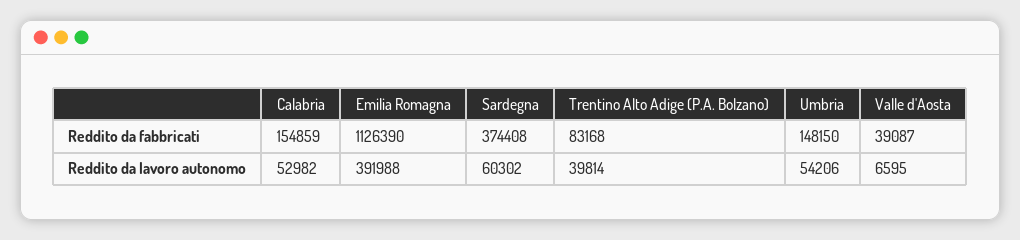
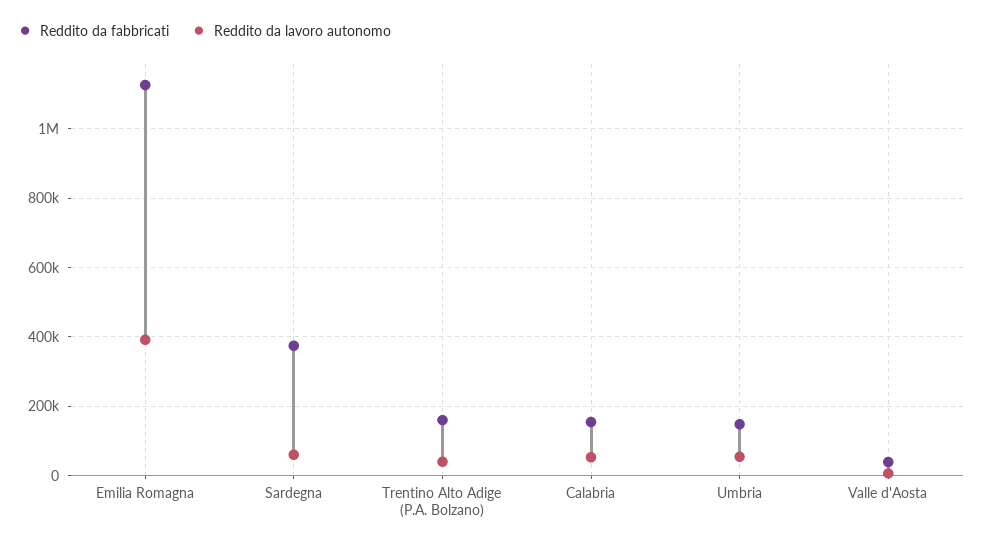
  {
    "Reddito da fabbricati": {
      "Calabria": 154859,
      "Emilia Romagna": 1126390,
      "Sardegna": 374408,
-     "Trentino Alto Adige (P.A. Bolzano)": 83168,
+     "Trentino Alto Adige (P.A. Bolzano)": 160000,
      "Umbria": 148150,
      "Valle d'Aosta": 39087
    },
    "Reddito da lavoro autonomo": {
      "Calabria": 52982,
      "Emilia Romagna": 391988,
      "Sardegna": 60302,
      "Trentino Alto Adige (P.A. Bolzano)": 39814,
      "Umbria": 54206,
      "Valle d'Aosta": 6595
    }
  }

